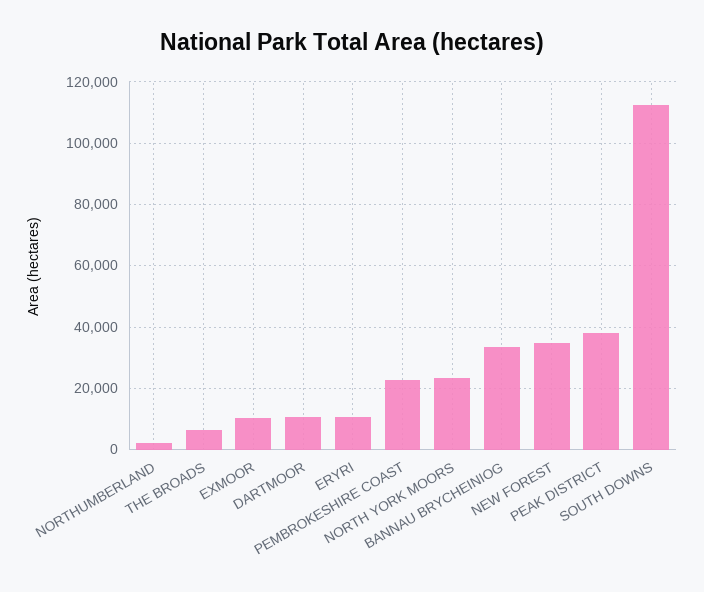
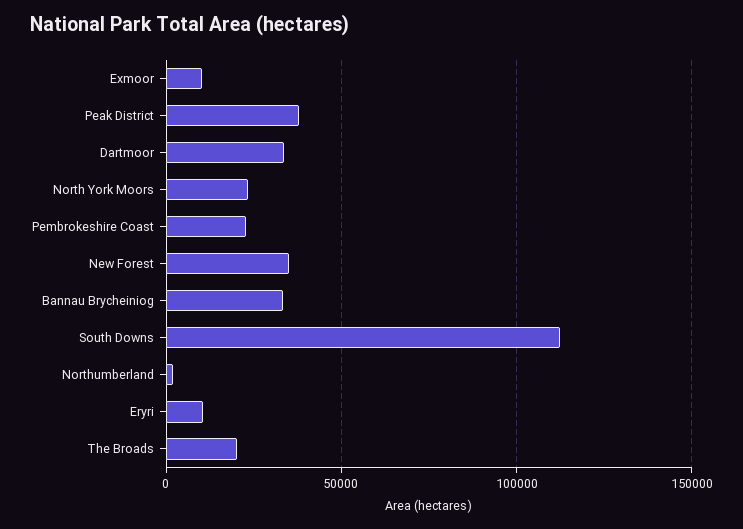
  {
    "NORTHUMBERLAND": 2000,
-   "THE BROADS": 6000,
+   "THE BROADS": 20000,
    "EXMOOR": 10000,
-   "DARTMOOR": 10000,
+   "DARTMOOR": 35000,
    "ERYRI": 10000,
    "PEMBROKESHIRE COAST": 22000,
    "NORTH YORK MOORS": 24000,
    "BANNAU BRYCHEINIOG": 34000,
    "NEW FOREST": 34000,
    "PEAK DISTRICT": 38000,
    "SOUTH DOWNS": 112000
  }

